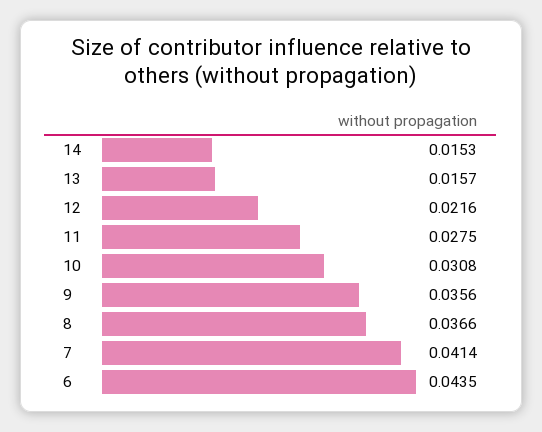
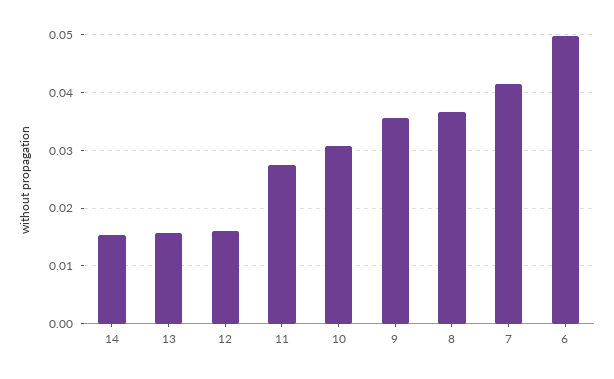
  {
    "14": 0.0153,
    "13": 0.0157,
-   "12": 0.0216,
+   "12": 0.016,
    "11": 0.0275,
    "10": 0.0308,
    "9": 0.0356,
    "8": 0.0366,
    "7": 0.0414,
-   "6": 0.0435
+   "6": 0.05
  }

